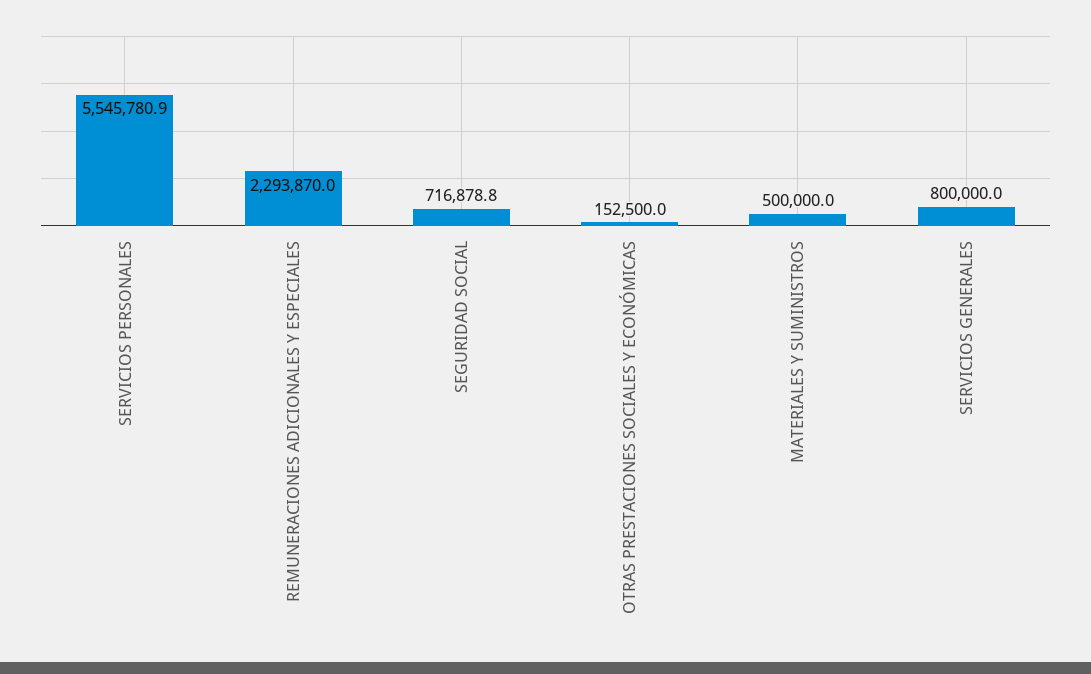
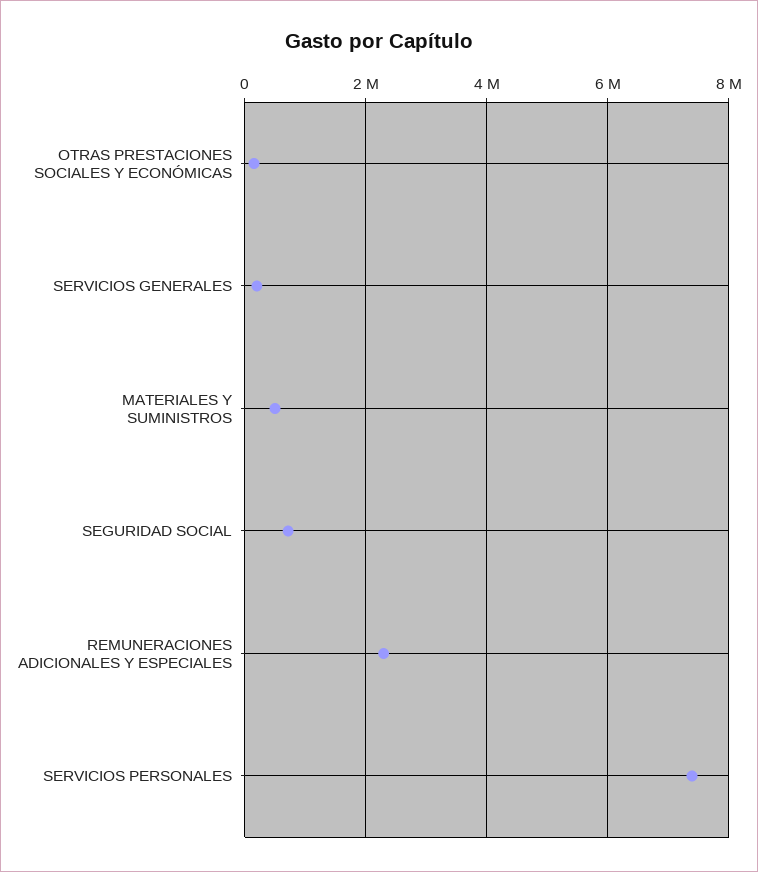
  {
-   "SERVICIOS PERSONALES": 5545780.9,
+   "SERVICIOS PERSONALES": 7400000,
    "REMUNERACIONES ADICIONALES Y ESPECIALES": 2293870,
    "SEGURIDAD SOCIAL": 716878.8,
    "OTRAS PRESTACIONES SOCIALES Y ECONÓMICAS": 152500,
    "MATERIALES Y SUMINISTROS": 500000,
-   "SERVICIOS GENERALES": 800000
+   "SERVICIOS GENERALES": 200000
  }

